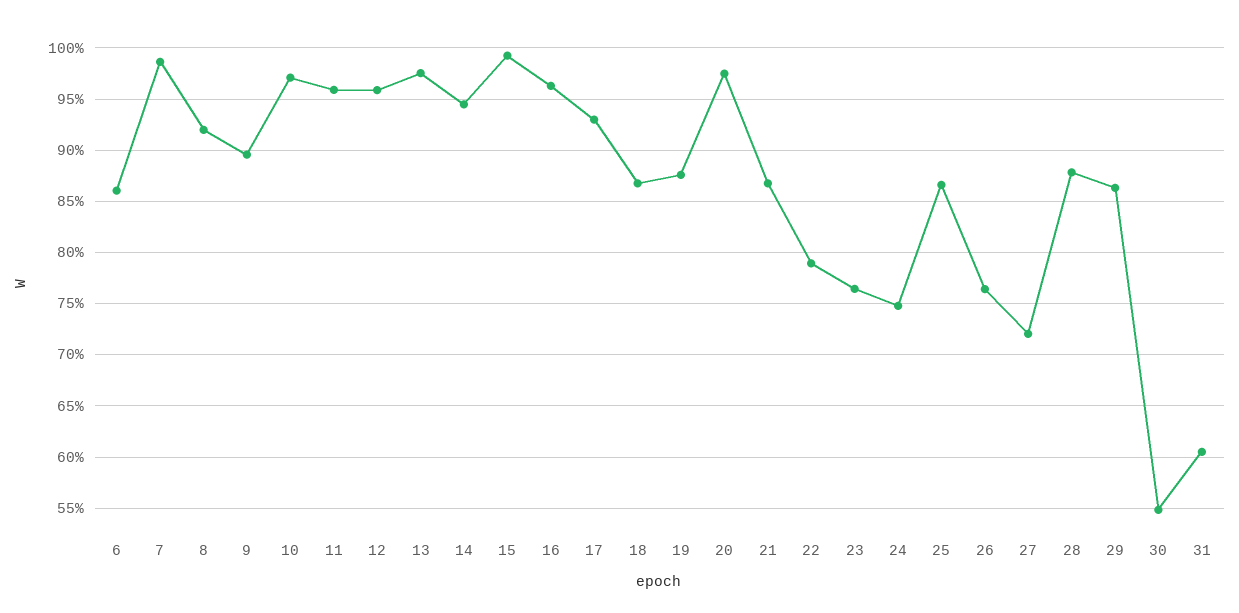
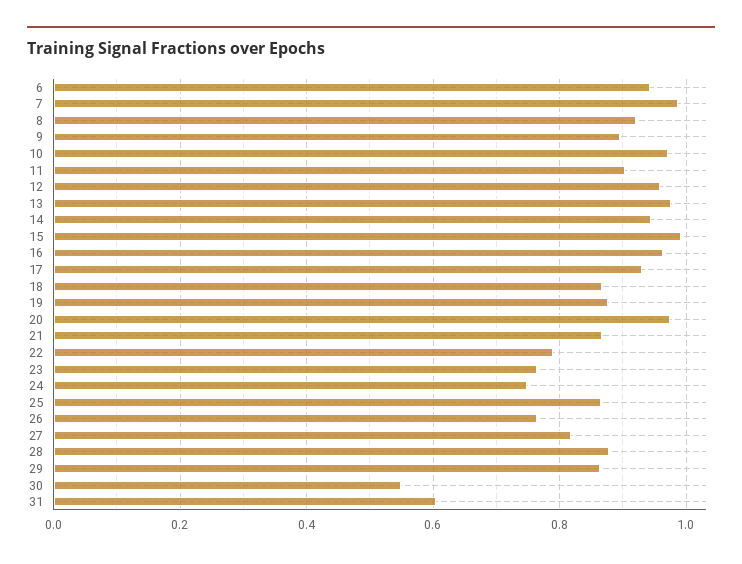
  {
-   "6": 0.86,
+   "6": 0.94,
    "7": 0.99,
    "8": 0.92,
    "9": 0.9,
    "10": 0.97,
-   "11": 0.96,
+   "11": 0.9,
    "12": 0.96,
    "13": 0.98,
    "14": 0.94,
    "15": 0.99,
    "16": 0.96,
    "17": 0.93,
    "18": 0.87,
    "19": 0.88,
    "20": 0.97,
    "21": 0.87,
    "22": 0.79,
    "23": 0.76,
    "24": 0.75,
    "25": 0.87,
    "26": 0.76,
-   "27": 0.72,
+   "27": 0.82,
    "28": 0.88,
    "29": 0.86,
    "30": 0.55,
    "31": 0.61
  }

